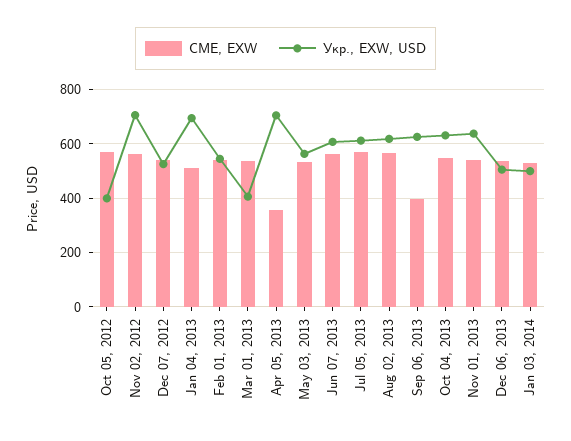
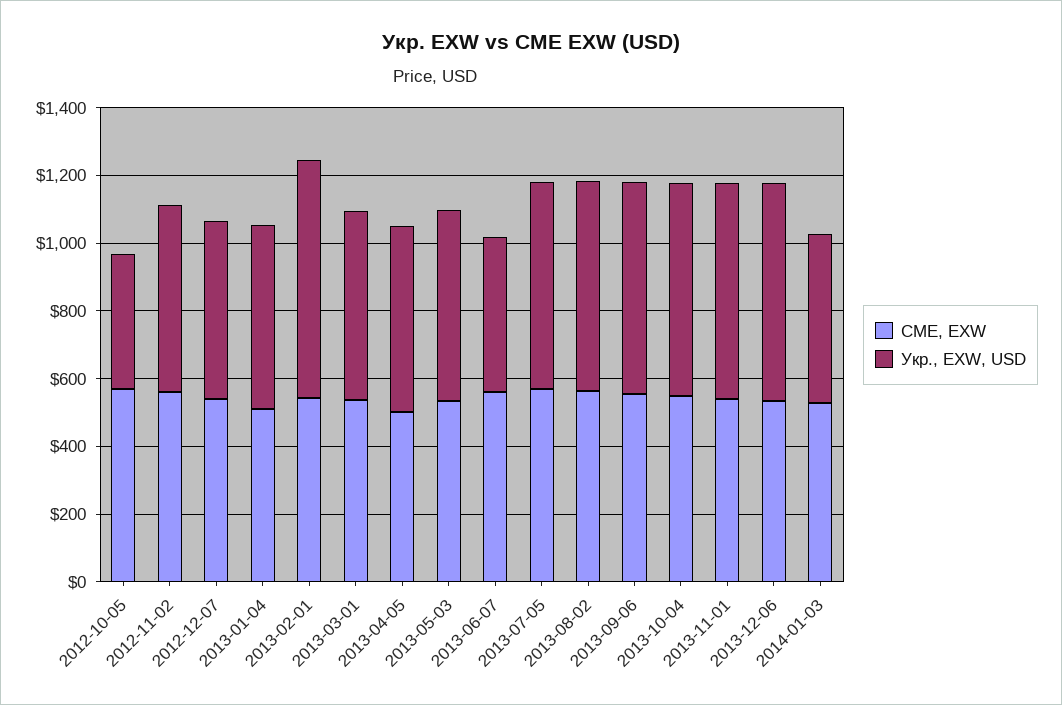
  {
    "CME, EXW": {
      "Oct 05, 2012": 575,
      "Nov 02, 2012": 550,
      "Dec 07, 2012": 550,
      "Jan 04, 2013": 500,
      "Feb 01, 2013": 550,
      "Mar 01, 2013": 550,
-     "Apr 05, 2013": 350,
+     "Apr 05, 2013": 500,
      "May 03, 2013": 525,
      "Jun 07, 2013": 550,
      "Jul 05, 2013": 575,
      "Aug 02, 2013": 575,
-     "Sep 06, 2013": 400,
+     "Sep 06, 2013": 550,
      "Oct 04, 2013": 550,
      "Nov 01, 2013": 550,
      "Dec 06, 2013": 525,
      "Jan 03, 2014": 525
    },
    "Укр., EXW, USD": {
      "Oct 05, 2012": 400,
-     "Nov 02, 2012": 700,
+     "Nov 02, 2012": 550,
      "Dec 07, 2012": 525,
-     "Jan 04, 2013": 700,
+     "Jan 04, 2013": 550,
-     "Feb 01, 2013": 550,
+     "Feb 01, 2013": 700,
-     "Mar 01, 2013": 400,
+     "Mar 01, 2013": 550,
-     "Apr 05, 2013": 700,
+     "Apr 05, 2013": 550,
      "May 03, 2013": 575,
-     "Jun 07, 2013": 600,
+     "Jun 07, 2013": 450,
      "Jul 05, 2013": 600,
      "Aug 02, 2013": 625,
      "Sep 06, 2013": 625,
      "Oct 04, 2013": 625,
      "Nov 01, 2013": 625,
-     "Dec 06, 2013": 500,
+     "Dec 06, 2013": 650,
      "Jan 03, 2014": 500
    }
  }

